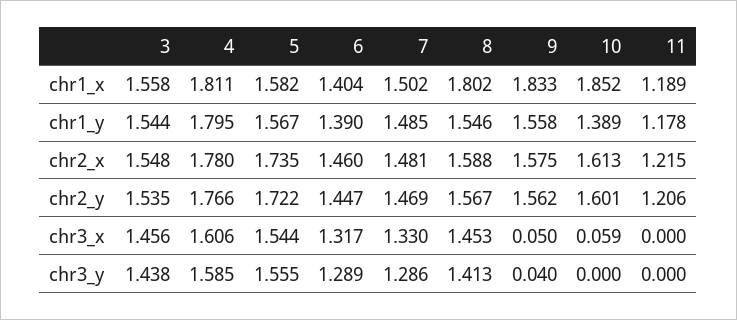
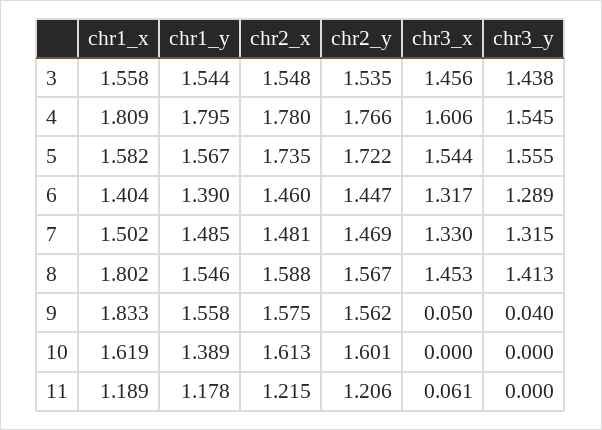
  {
    "3": {
      "chr1_x": 1.558,
      "chr1_y": 1.544,
      "chr2_x": 1.548,
      "chr2_y": 1.535,
      "chr3_x": 1.456,
      "chr3_y": 1.438
    },
    "4": {
-     "chr1_x": 1.811,
+     "chr1_x": 1.809,
      "chr1_y": 1.795,
      "chr2_x": 1.78,
      "chr2_y": 1.766,
      "chr3_x": 1.606,
-     "chr3_y": 1.585
+     "chr3_y": 1.545
    },
    "5": {
      "chr1_x": 1.582,
      "chr1_y": 1.567,
      "chr2_x": 1.735,
      "chr2_y": 1.722,
      "chr3_x": 1.544,
      "chr3_y": 1.555
    },
    "6": {
      "chr1_x": 1.404,
      "chr1_y": 1.39,
      "chr2_x": 1.46,
      "chr2_y": 1.447,
      "chr3_x": 1.317,
      "chr3_y": 1.289
    },
    "7": {
      "chr1_x": 1.502,
      "chr1_y": 1.485,
      "chr2_x": 1.481,
      "chr2_y": 1.469,
      "chr3_x": 1.33,
-     "chr3_y": 1.286
+     "chr3_y": 1.315
    },
    "8": {
      "chr1_x": 1.802,
      "chr1_y": 1.546,
      "chr2_x": 1.588,
      "chr2_y": 1.567,
      "chr3_x": 1.453,
      "chr3_y": 1.413
    },
    "9": {
      "chr1_x": 1.833,
      "chr1_y": 1.558,
      "chr2_x": 1.575,
      "chr2_y": 1.562,
      "chr3_x": 0.05,
      "chr3_y": 0.04
    },
    "10": {
-     "chr1_x": 1.852,
+     "chr1_x": 1.619,
      "chr1_y": 1.389,
      "chr2_x": 1.613,
      "chr2_y": 1.601,
-     "chr3_x": 0.059,
+     "chr3_x": 0,
      "chr3_y": 0
    },
    "11": {
      "chr1_x": 1.189,
      "chr1_y": 1.178,
      "chr2_x": 1.215,
      "chr2_y": 1.206,
-     "chr3_x": 0,
+     "chr3_x": 0.061,
      "chr3_y": 0
    }
  }

